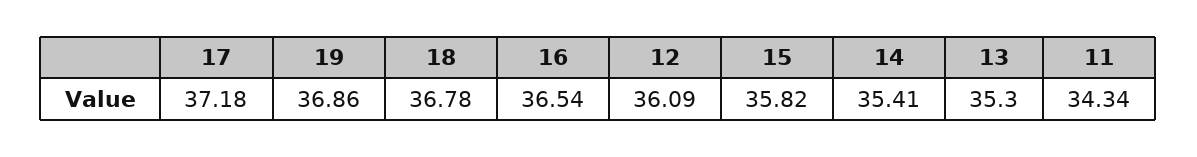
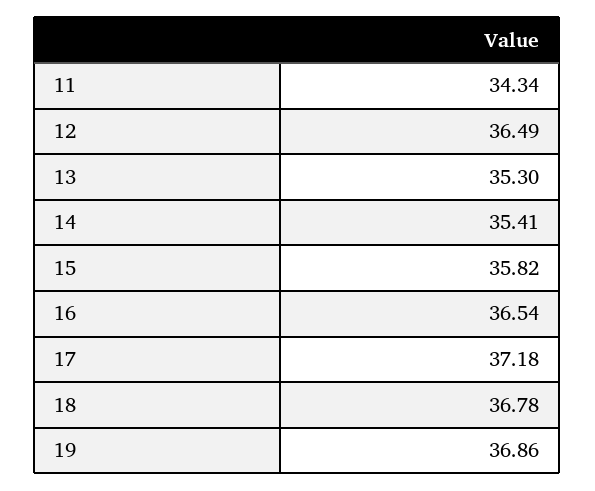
  {
    "17": 37.18,
    "19": 36.86,
    "18": 36.78,
    "16": 36.54,
-   "12": 36.09,
+   "12": 36.49,
    "15": 35.82,
    "14": 35.41,
    "13": 35.3,
    "11": 34.34
  }

